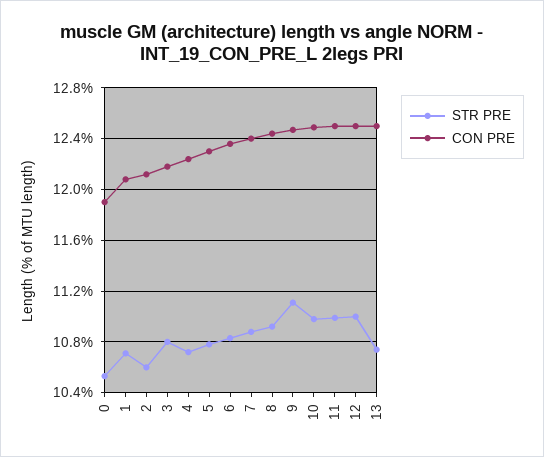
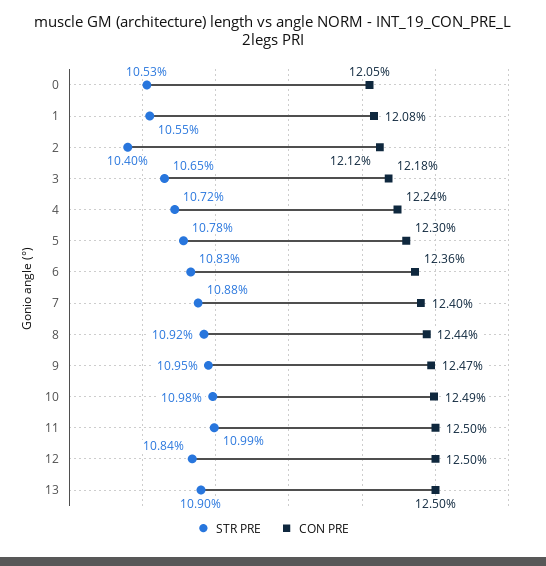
  {
    "STR PRE": {
      "0": 10.53,
-     "1": 10.7,
+     "1": 10.55,
-     "2": 10.6,
+     "2": 10.4,
-     "3": 10.8,
+     "3": 10.65,
      "4": 10.72,
      "5": 10.78,
      "6": 10.83,
      "7": 10.88,
      "8": 10.92,
-     "9": 11.1,
+     "9": 10.95,
      "10": 10.98,
      "11": 10.99,
-     "12": 11,
+     "12": 10.84,
-     "13": 10.75
+     "13": 10.9
    },
    "CON PRE": {
-     "0": 11.9,
+     "0": 12.05,
      "1": 12.08,
      "2": 12.12,
      "3": 12.18,
      "4": 12.24,
      "5": 12.3,
      "6": 12.36,
      "7": 12.4,
      "8": 12.44,
      "9": 12.47,
      "10": 12.49,
      "11": 12.5,
      "12": 12.5,
      "13": 12.5
    }
  }

